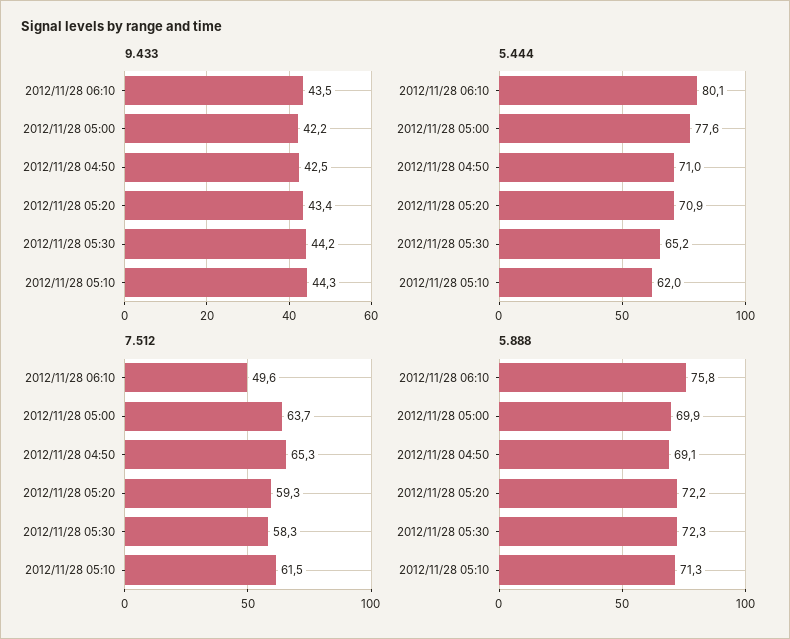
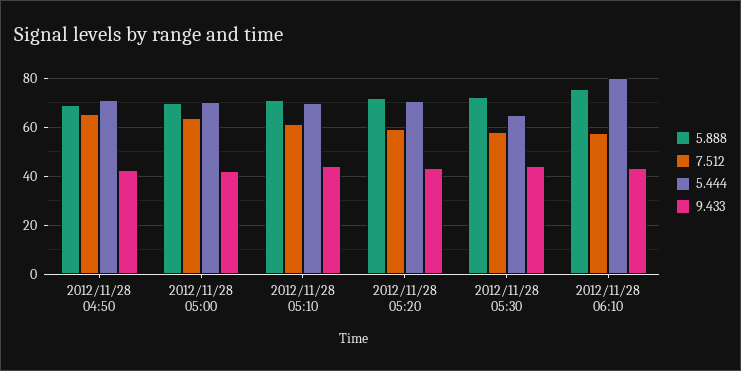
  {
    "9.433": {
      "2012/11/28 06:10": 43.5,
      "2012/11/28 05:00": 42.2,
      "2012/11/28 04:50": 42.5,
      "2012/11/28 05:20": 43.4,
      "2012/11/28 05:30": 44.2,
      "2012/11/28 05:10": 44.3
    },
    "5.444": {
      "2012/11/28 06:10": 80.1,
-     "2012/11/28 05:00": 77.6,
+     "2012/11/28 05:00": 70,
      "2012/11/28 04:50": 71,
      "2012/11/28 05:20": 70.9,
      "2012/11/28 05:30": 65.2,
-     "2012/11/28 05:10": 62
+     "2012/11/28 05:10": 70
    },
    "7.512": {
-     "2012/11/28 06:10": 49.6,
+     "2012/11/28 06:10": 57.5,
      "2012/11/28 05:00": 63.7,
      "2012/11/28 04:50": 65.3,
      "2012/11/28 05:20": 59.3,
      "2012/11/28 05:30": 58.3,
      "2012/11/28 05:10": 61.5
    },
    "5.888": {
      "2012/11/28 06:10": 75.8,
      "2012/11/28 05:00": 69.9,
      "2012/11/28 04:50": 69.1,
      "2012/11/28 05:20": 72.2,
      "2012/11/28 05:30": 72.3,
      "2012/11/28 05:10": 71.3
    }
  }

